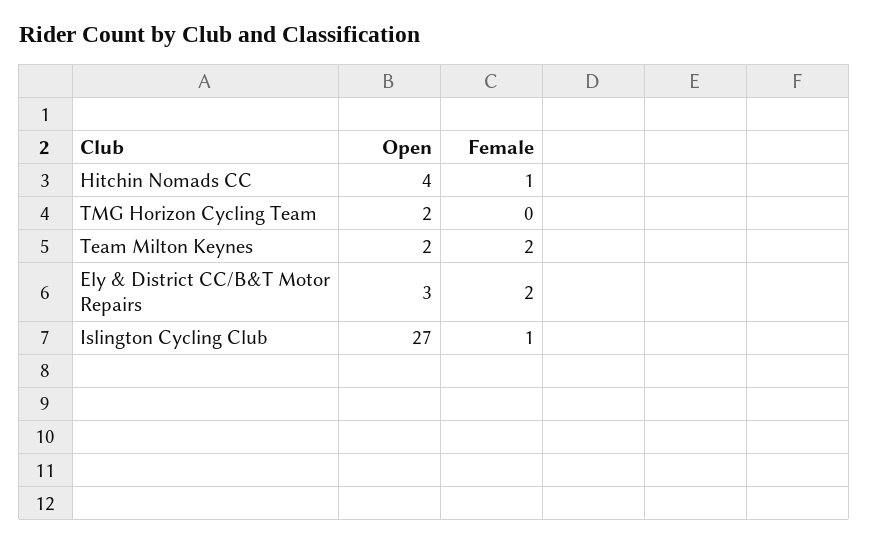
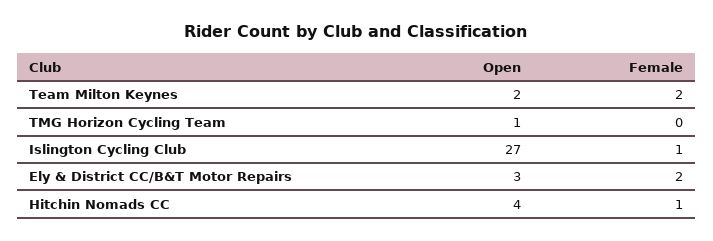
  {
    "Open": {
      "Hitchin Nomads CC": 4,
-     "TMG Horizon Cycling Team": 2,
+     "TMG Horizon Cycling Team": 1,
      "Team Milton Keynes": 2,
      "Ely & District CC/B&T Motor Repairs": 3,
      "Islington Cycling Club": 27
    },
    "Female": {
      "Hitchin Nomads CC": 1,
      "TMG Horizon Cycling Team": 0,
      "Team Milton Keynes": 2,
      "Ely & District CC/B&T Motor Repairs": 2,
      "Islington Cycling Club": 1
    }
  }

